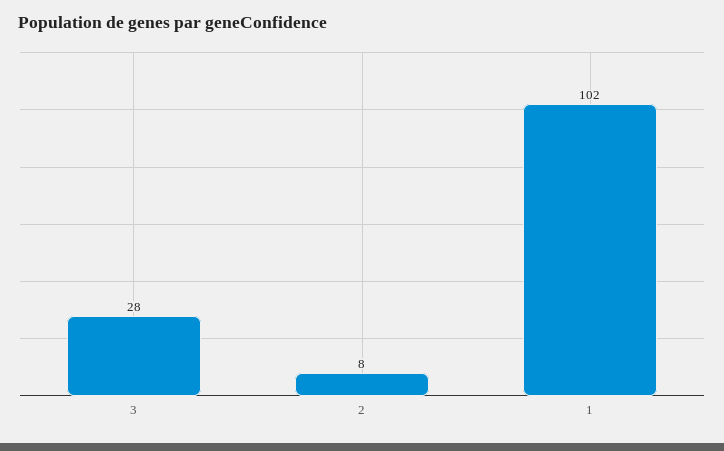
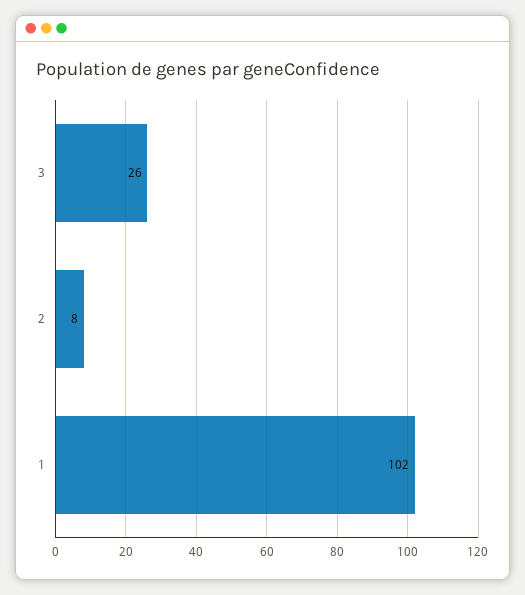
  {
-   "3": 28,
+   "3": 26,
    "2": 8,
    "1": 102
  }

